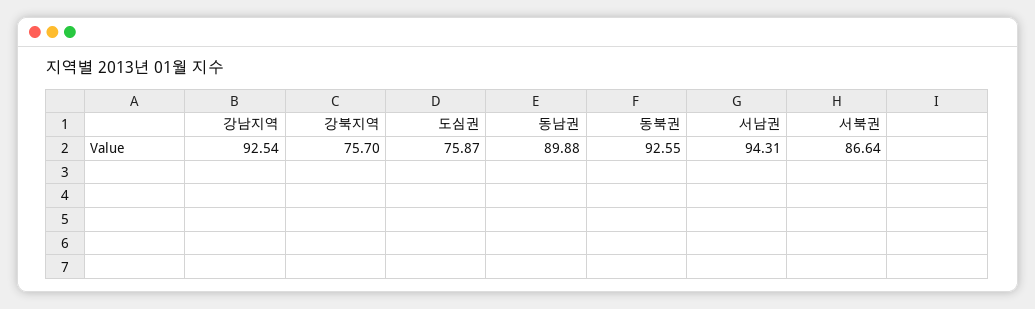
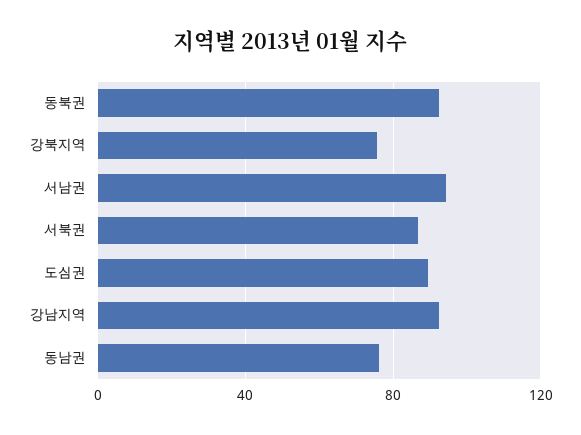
  {
    "강남지역": 92.54,
    "강북지역": 75.7,
-   "도심권": 75.87,
+   "도심권": 90,
-   "동남권": 89.88,
+   "동남권": 75,
    "동북권": 92.55,
    "서남권": 94.31,
    "서북권": 86.64
  }

